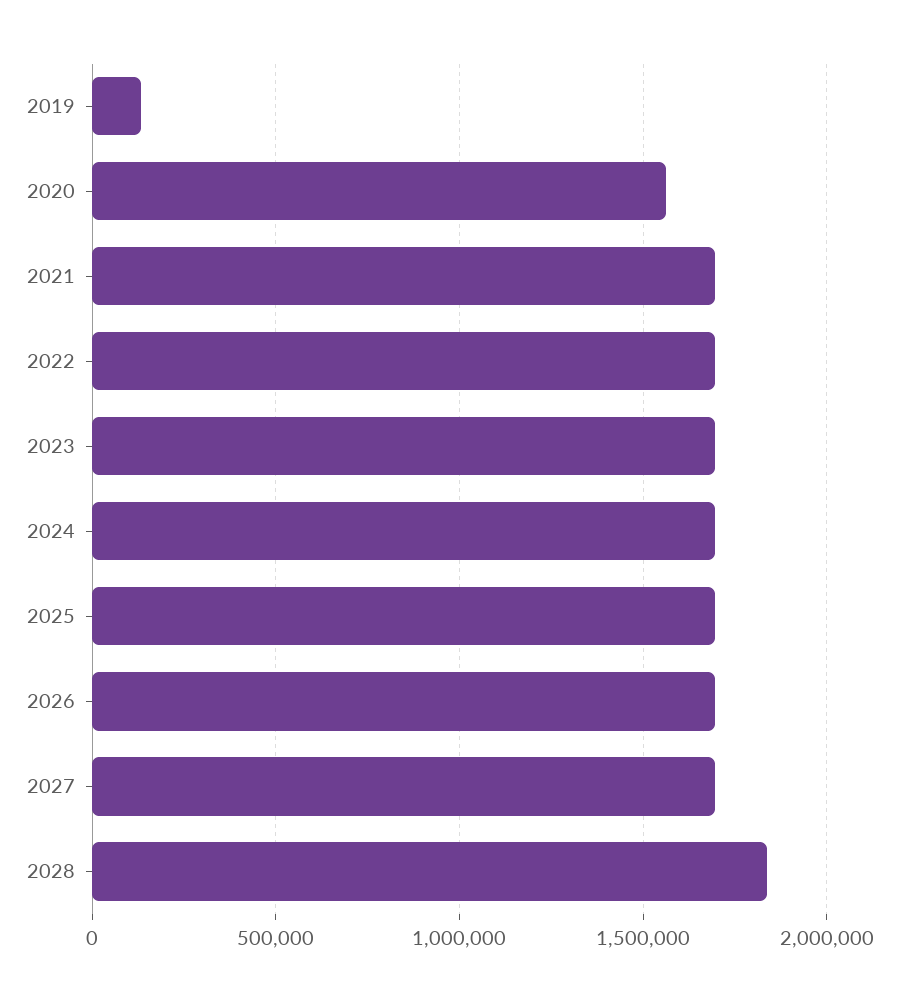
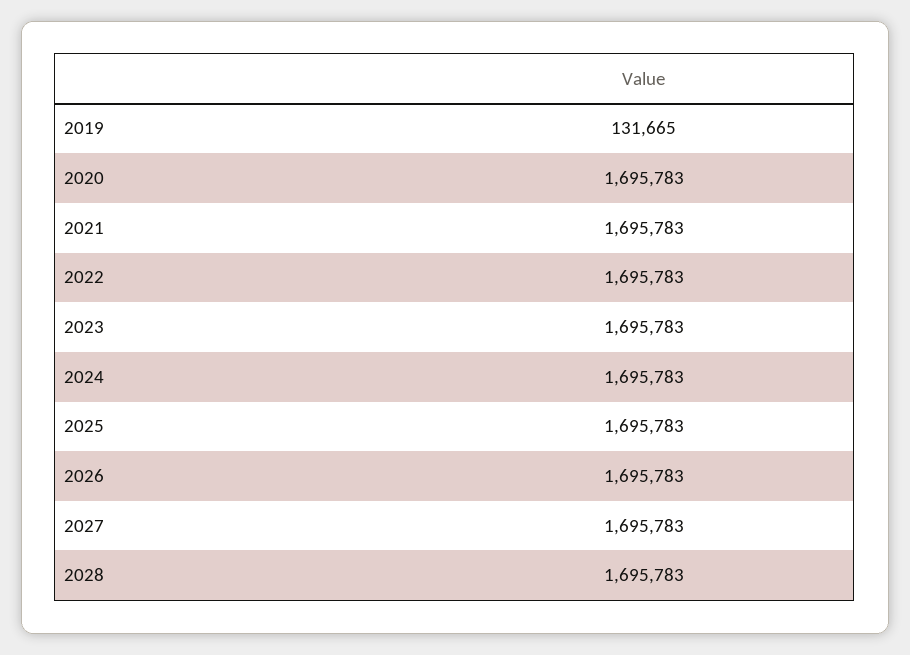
  {
    "2019": 131665,
-   "2020": 1550000,
+   "2020": 1695783,
    "2021": 1695783,
    "2022": 1695783,
    "2023": 1695783,
    "2024": 1695783,
    "2025": 1695783,
    "2026": 1695783,
    "2027": 1695783,
-   "2028": 1850000
+   "2028": 1695783
  }

